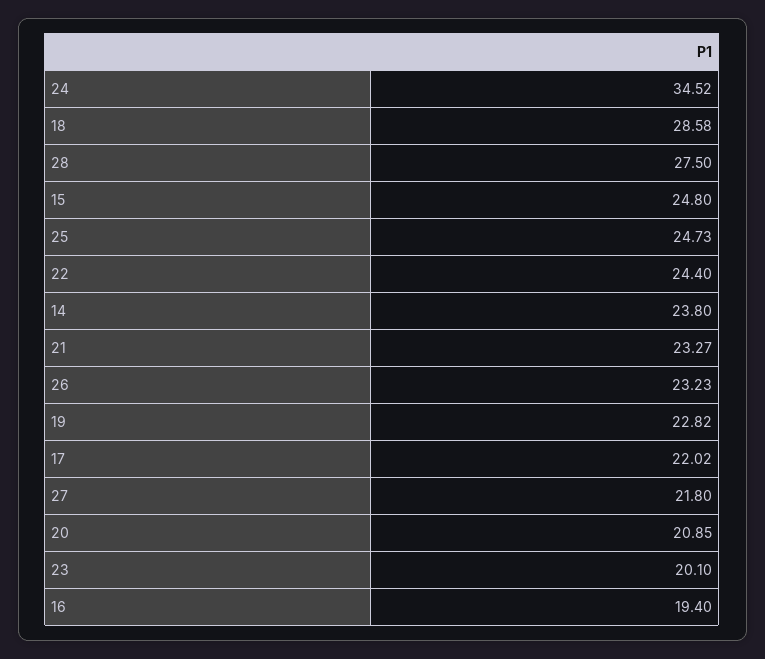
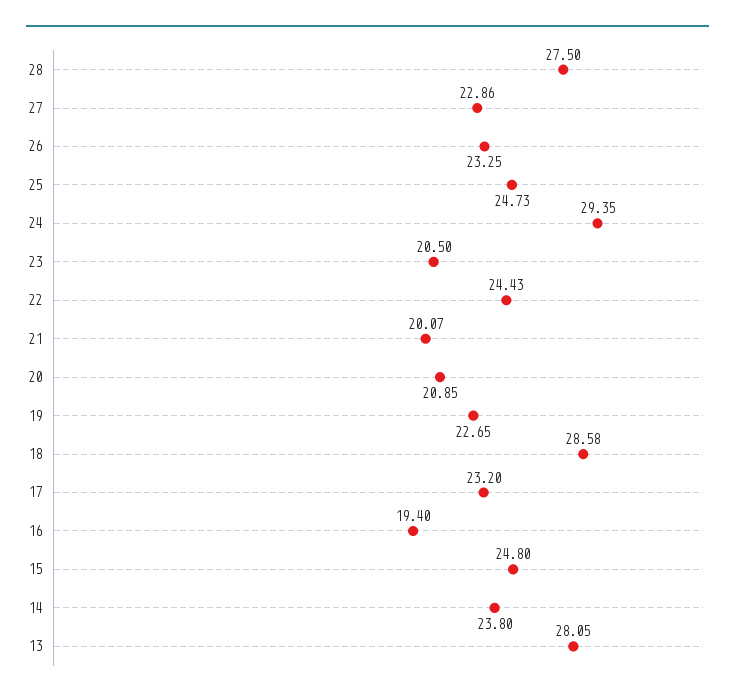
  {
-   "24": 34.52,
+   "24": 29.35,
    "18": 28.58,
    "28": 27.5,
    "15": 24.8,
    "25": 24.73,
-   "22": 24.4,
+   "22": 24.43,
    "14": 23.8,
-   "21": 23.27,
+   "21": 20.07,
-   "26": 23.23,
+   "26": 23.25,
-   "19": 22.82,
+   "19": 22.65,
-   "17": 22.02,
+   "17": 23.2,
-   "27": 21.8,
+   "27": 22.86,
    "20": 20.85,
-   "23": 20.1,
+   "23": 20.5,
-   "16": 19.4
+   "16": 19.4,
+   "13": 28.05
  }

